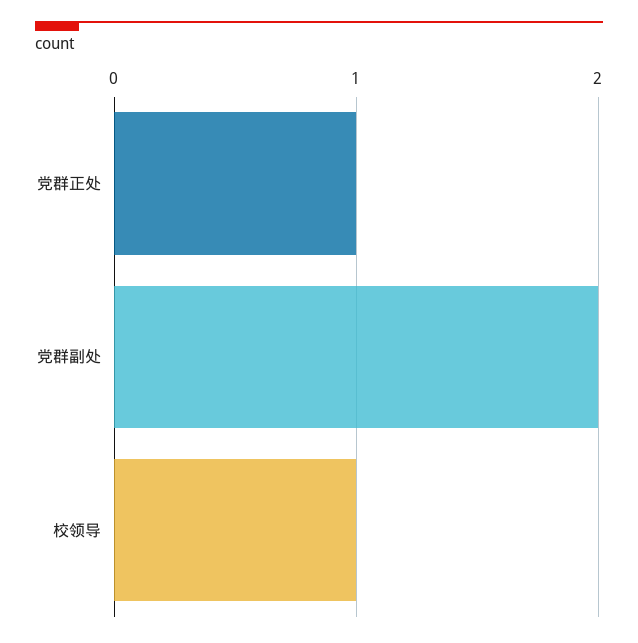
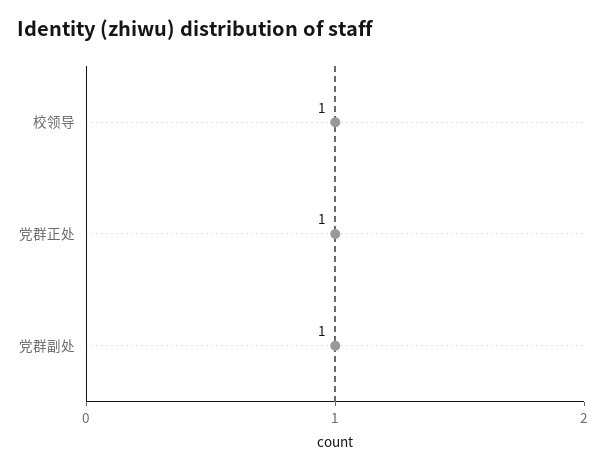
  {
    "党群正处": 1,
-   "党群副处": 2,
+   "党群副处": 1,
    "校领导": 1
  }

